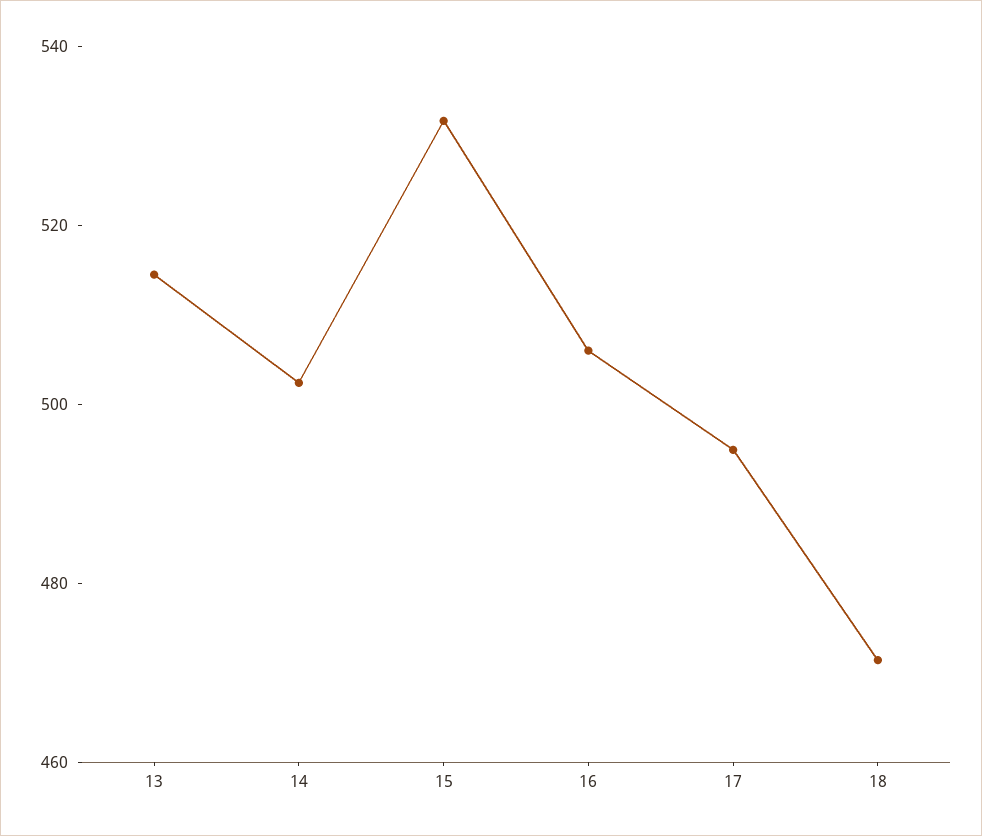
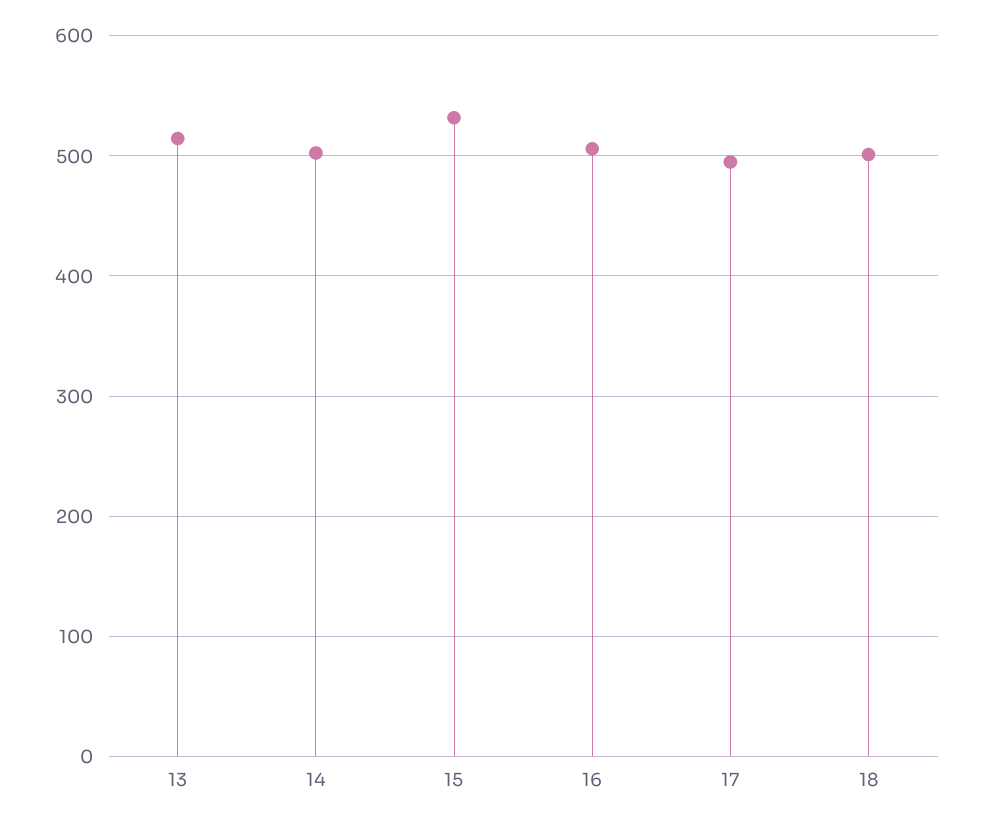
  {
    "13": 515,
    "14": 500,
    "15": 530,
    "16": 505,
    "17": 495,
-   "18": 470
+   "18": 500
  }

